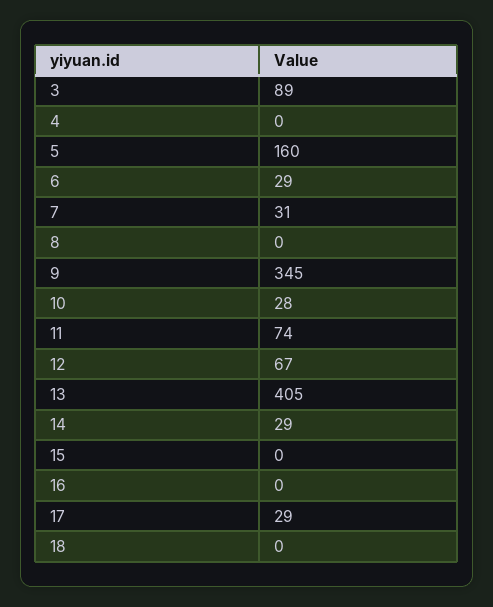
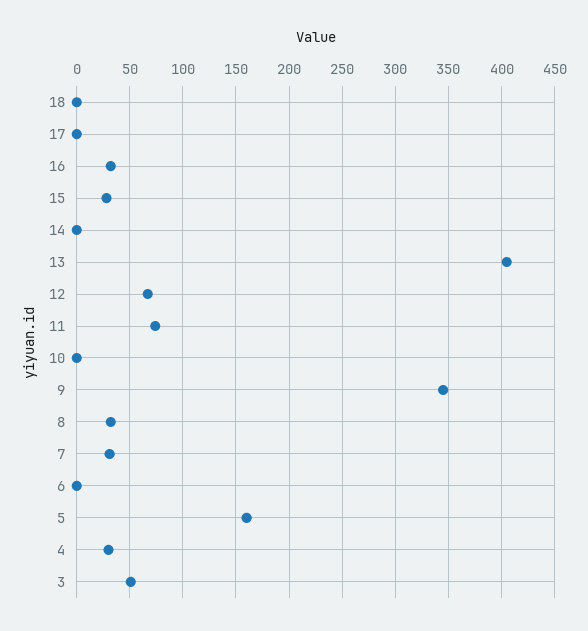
  {
-   "3": 89,
+   "3": 50,
-   "4": 0,
+   "4": 30,
    "5": 160,
-   "6": 29,
+   "6": 0,
    "7": 31,
-   "8": 0,
+   "8": 30,
    "9": 345,
-   "10": 28,
+   "10": 0,
    "11": 74,
    "12": 67,
    "13": 405,
-   "14": 29,
+   "14": 0,
-   "15": 0,
+   "15": 30,
-   "16": 0,
+   "16": 30,
-   "17": 29,
+   "17": 0,
    "18": 0
  }

